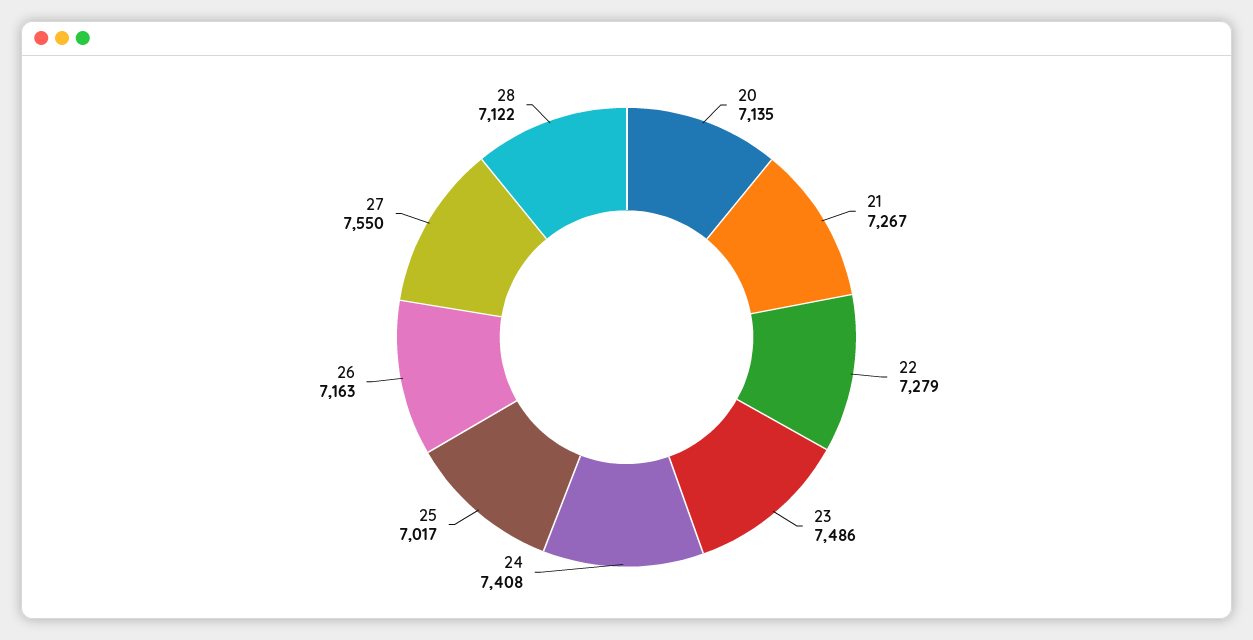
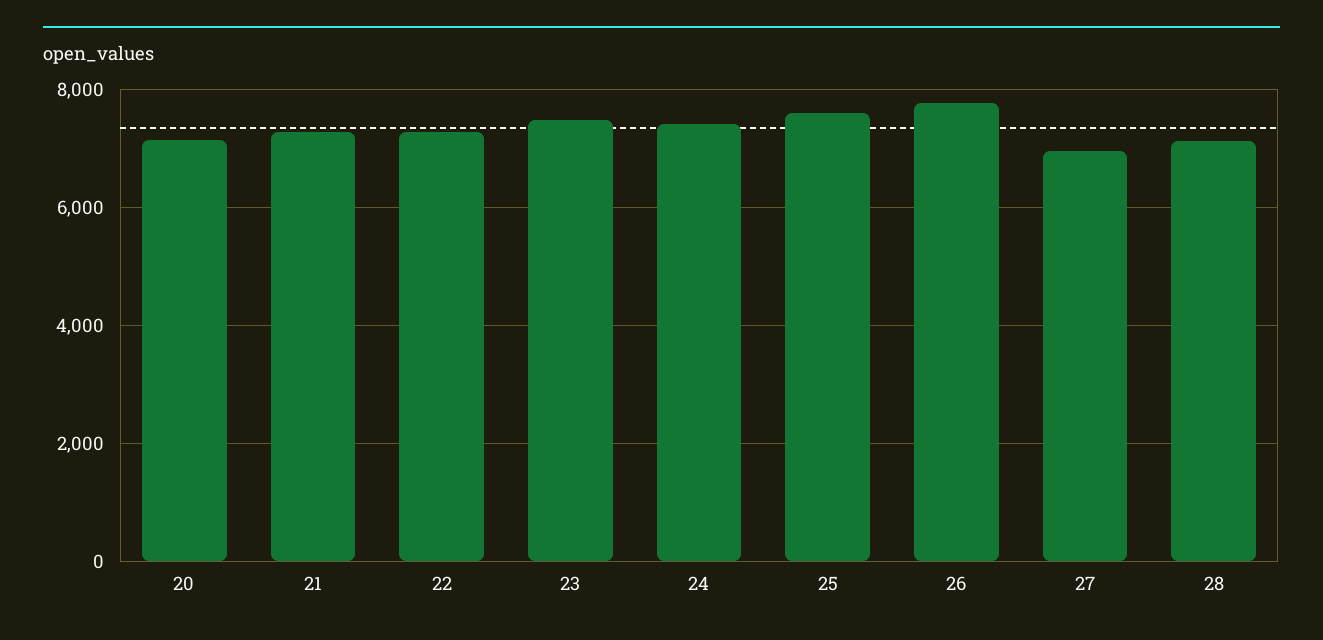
  {
    "20": 7135,
    "21": 7267,
    "22": 7279,
    "23": 7486,
    "24": 7408,
-   "25": 7017,
+   "25": 7600,
-   "26": 7163,
+   "26": 7800,
-   "27": 7550,
+   "27": 7000,
    "28": 7122
  }

